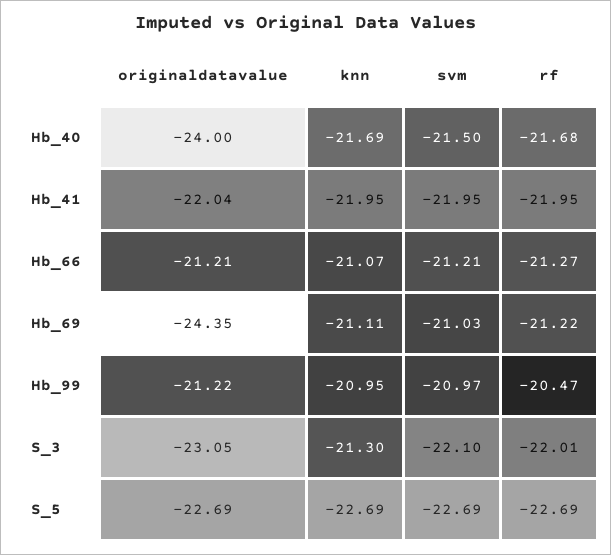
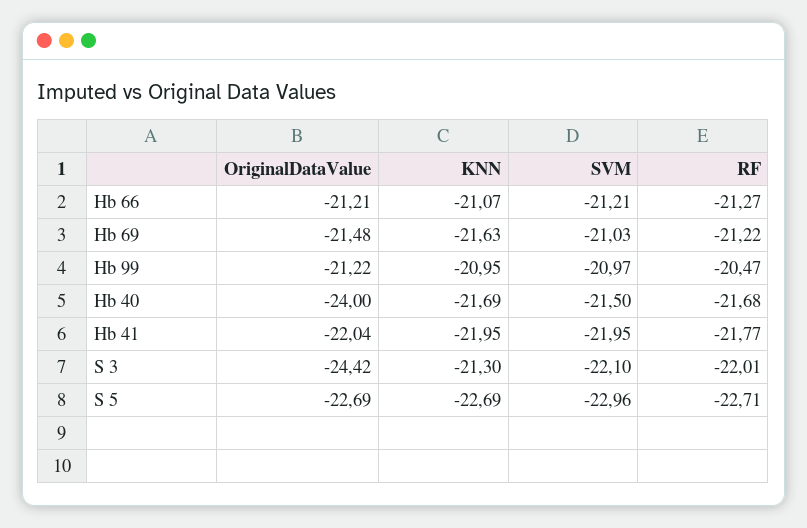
  {
    "originaldatavalue": {
      "Hb_40": -24,
      "Hb_41": -22.04,
      "Hb_66": -21.21,
-     "Hb_69": -24.35,
+     "Hb_69": -21.48,
      "Hb_99": -21.22,
-     "S_3": -23.05,
+     "S_3": -24.42,
      "S_5": -22.69
    },
    "knn": {
      "Hb_40": -21.69,
      "Hb_41": -21.95,
      "Hb_66": -21.07,
-     "Hb_69": -21.11,
+     "Hb_69": -21.63,
      "Hb_99": -20.95,
      "S_3": -21.3,
      "S_5": -22.69
    },
    "svm": {
      "Hb_40": -21.5,
      "Hb_41": -21.95,
      "Hb_66": -21.21,
      "Hb_69": -21.03,
      "Hb_99": -20.97,
      "S_3": -22.1,
-     "S_5": -22.69
+     "S_5": -22.96
    },
    "rf": {
      "Hb_40": -21.68,
-     "Hb_41": -21.95,
+     "Hb_41": -21.77,
      "Hb_66": -21.27,
      "Hb_69": -21.22,
      "Hb_99": -20.47,
      "S_3": -22.01,
-     "S_5": -22.69
+     "S_5": -22.71
    }
  }

